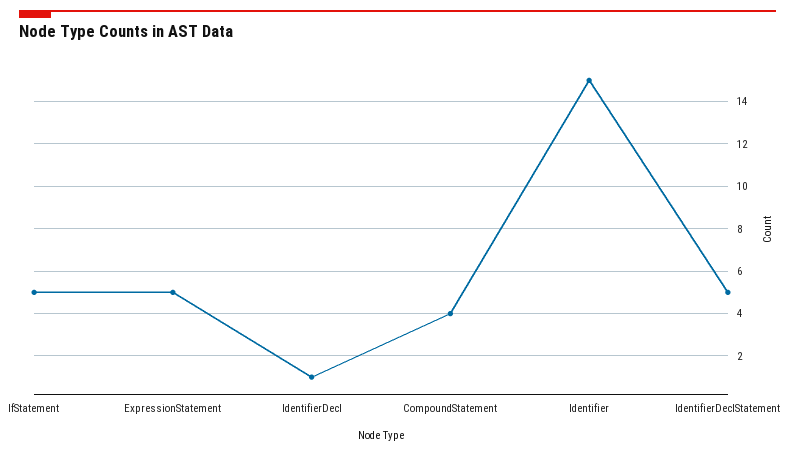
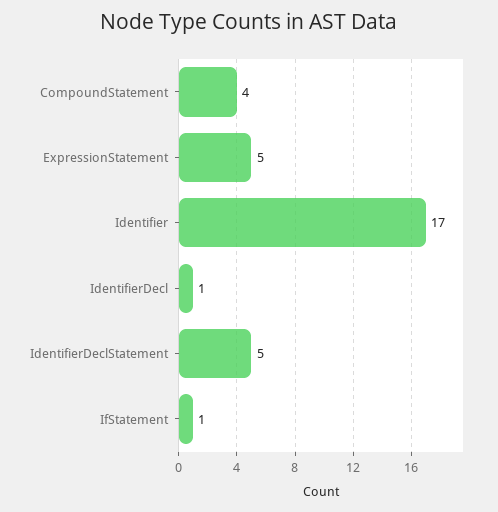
  {
-   "IfStatement": 5,
+   "IfStatement": 1,
    "ExpressionStatement": 5,
    "IdentifierDecl": 1,
    "CompoundStatement": 4,
-   "Identifier": 15,
+   "Identifier": 17,
    "IdentifierDeclStatement": 5
  }

